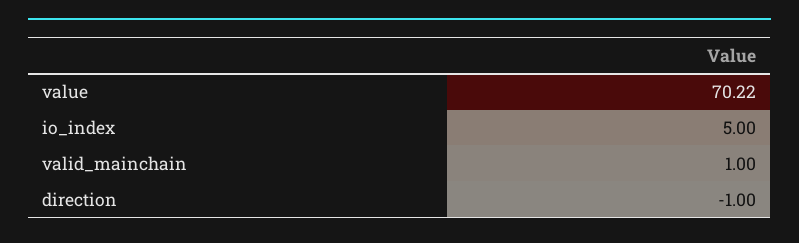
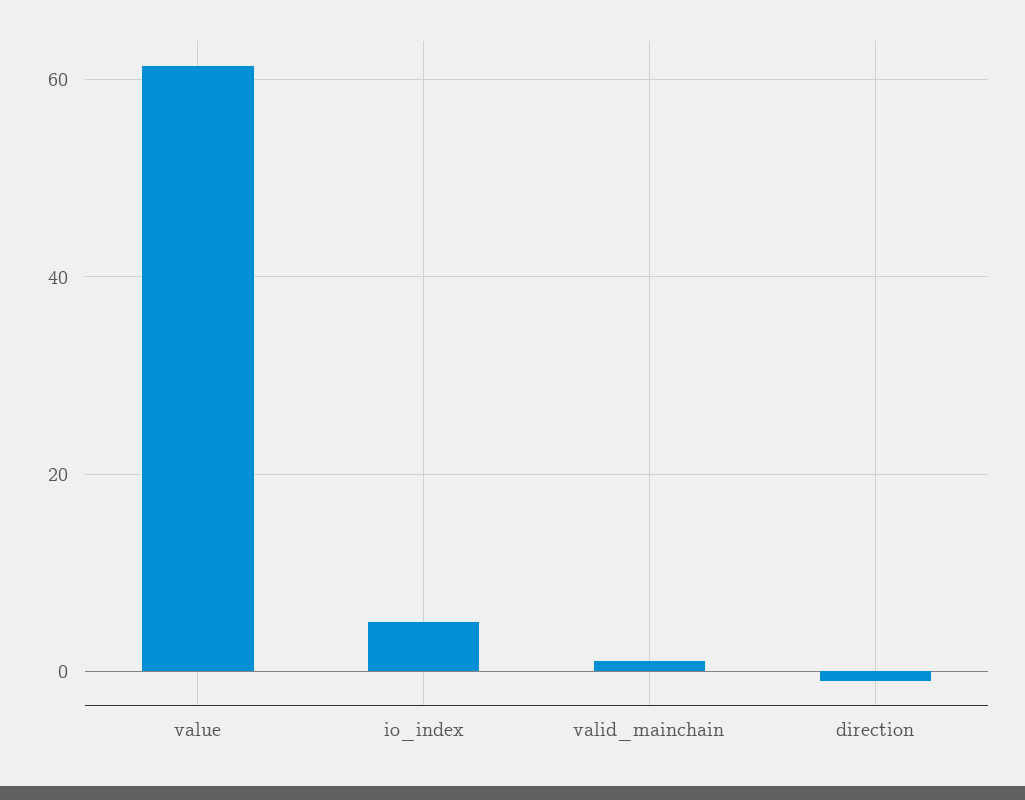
  {
-   "value": 70.22,
+   "value": 62,
    "io_index": 5,
    "valid_mainchain": 1,
    "direction": -1
  }

